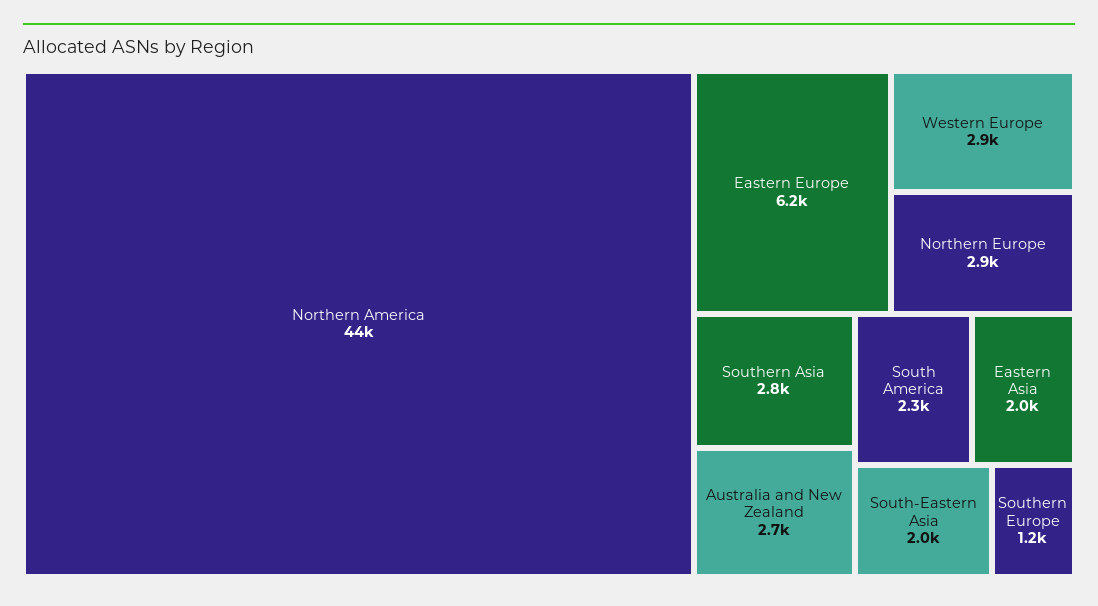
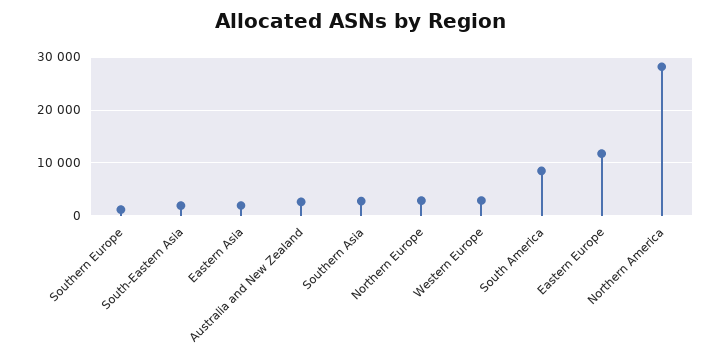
  {
-   "Northern America": 44000,
+   "Northern America": 28000,
-   "Eastern Europe": 6200,
+   "Eastern Europe": 12000,
    "Western Europe": 2900,
    "Northern Europe": 2900,
    "Southern Asia": 2800,
    "Australia and New Zealand": 2700,
-   "South America": 2300,
+   "South America": 8000,
    "Eastern Asia": 2000,
    "South-Eastern Asia": 2000,
    "Southern Europe": 1200
  }

